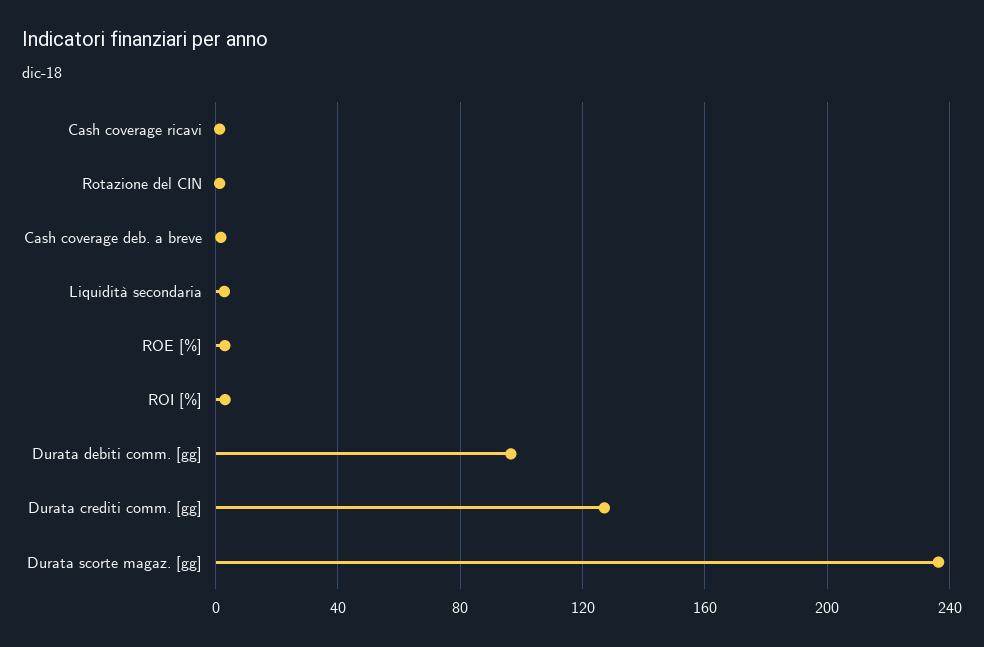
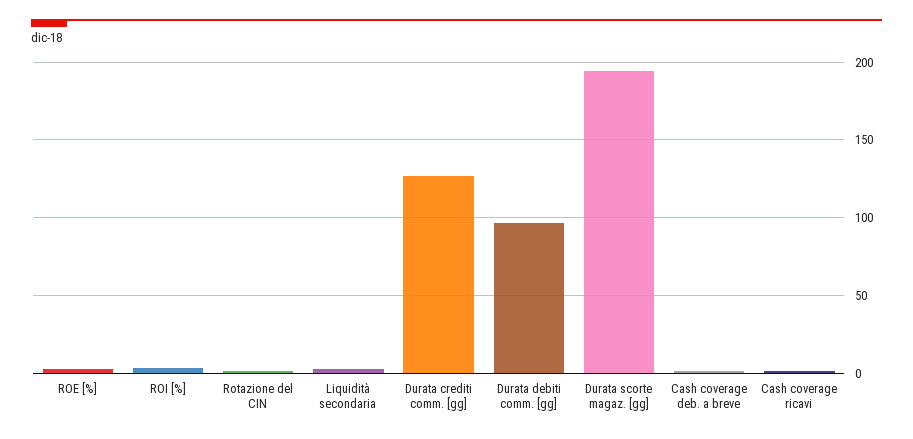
  {
    "Cash coverage ricavi": 0,
    "Rotazione del CIN": 0,
    "Cash coverage deb. a breve": 0,
    "Liquidità secondaria": 5,
    "ROE [%]": 5,
    "ROI [%]": 5,
    "Durata debiti comm. [gg]": 95,
    "Durata crediti comm. [gg]": 125,
-   "Durata scorte magaz. [gg]": 235
+   "Durata scorte magaz. [gg]": 195
  }

